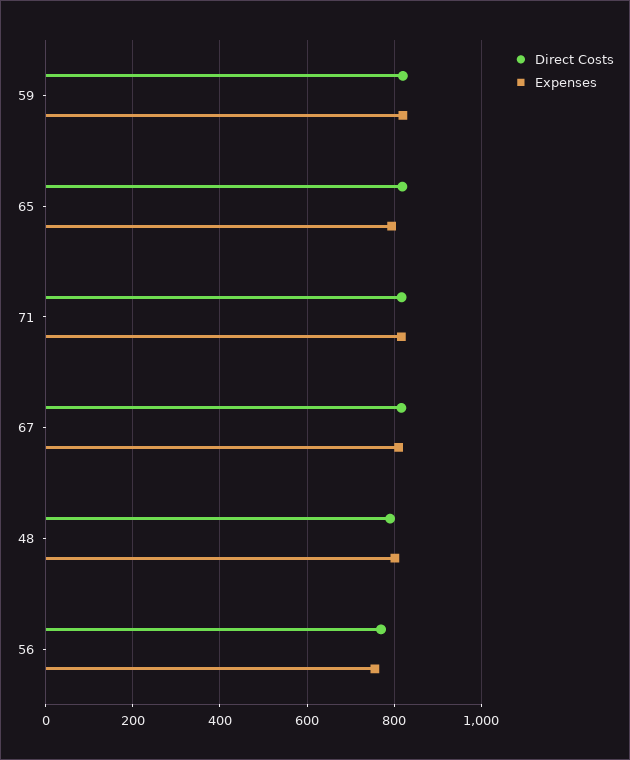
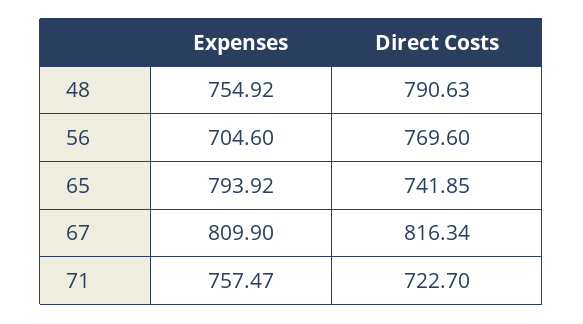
  {
    "Direct Costs": {
-     "59": 820,
-     "65": 820,
+     "65": 741.85,
-     "71": 820,
+     "71": 722.7,
      "67": 816.34,
      "48": 790.63,
      "56": 769.6
    },
    "Expenses": {
-     "59": 820,
      "65": 793.92,
-     "71": 820,
+     "71": 757.47,
      "67": 809.9,
-     "48": 800,
+     "48": 754.92,
-     "56": 760
+     "56": 704.6
    }
  }

